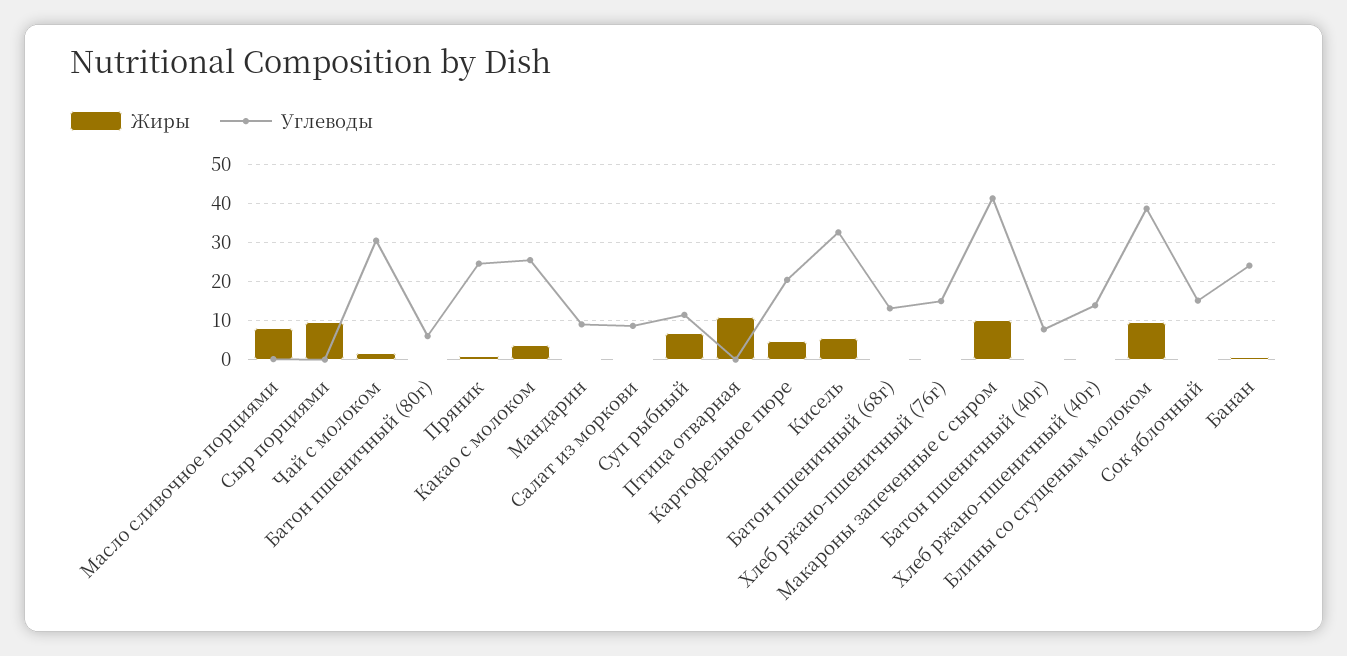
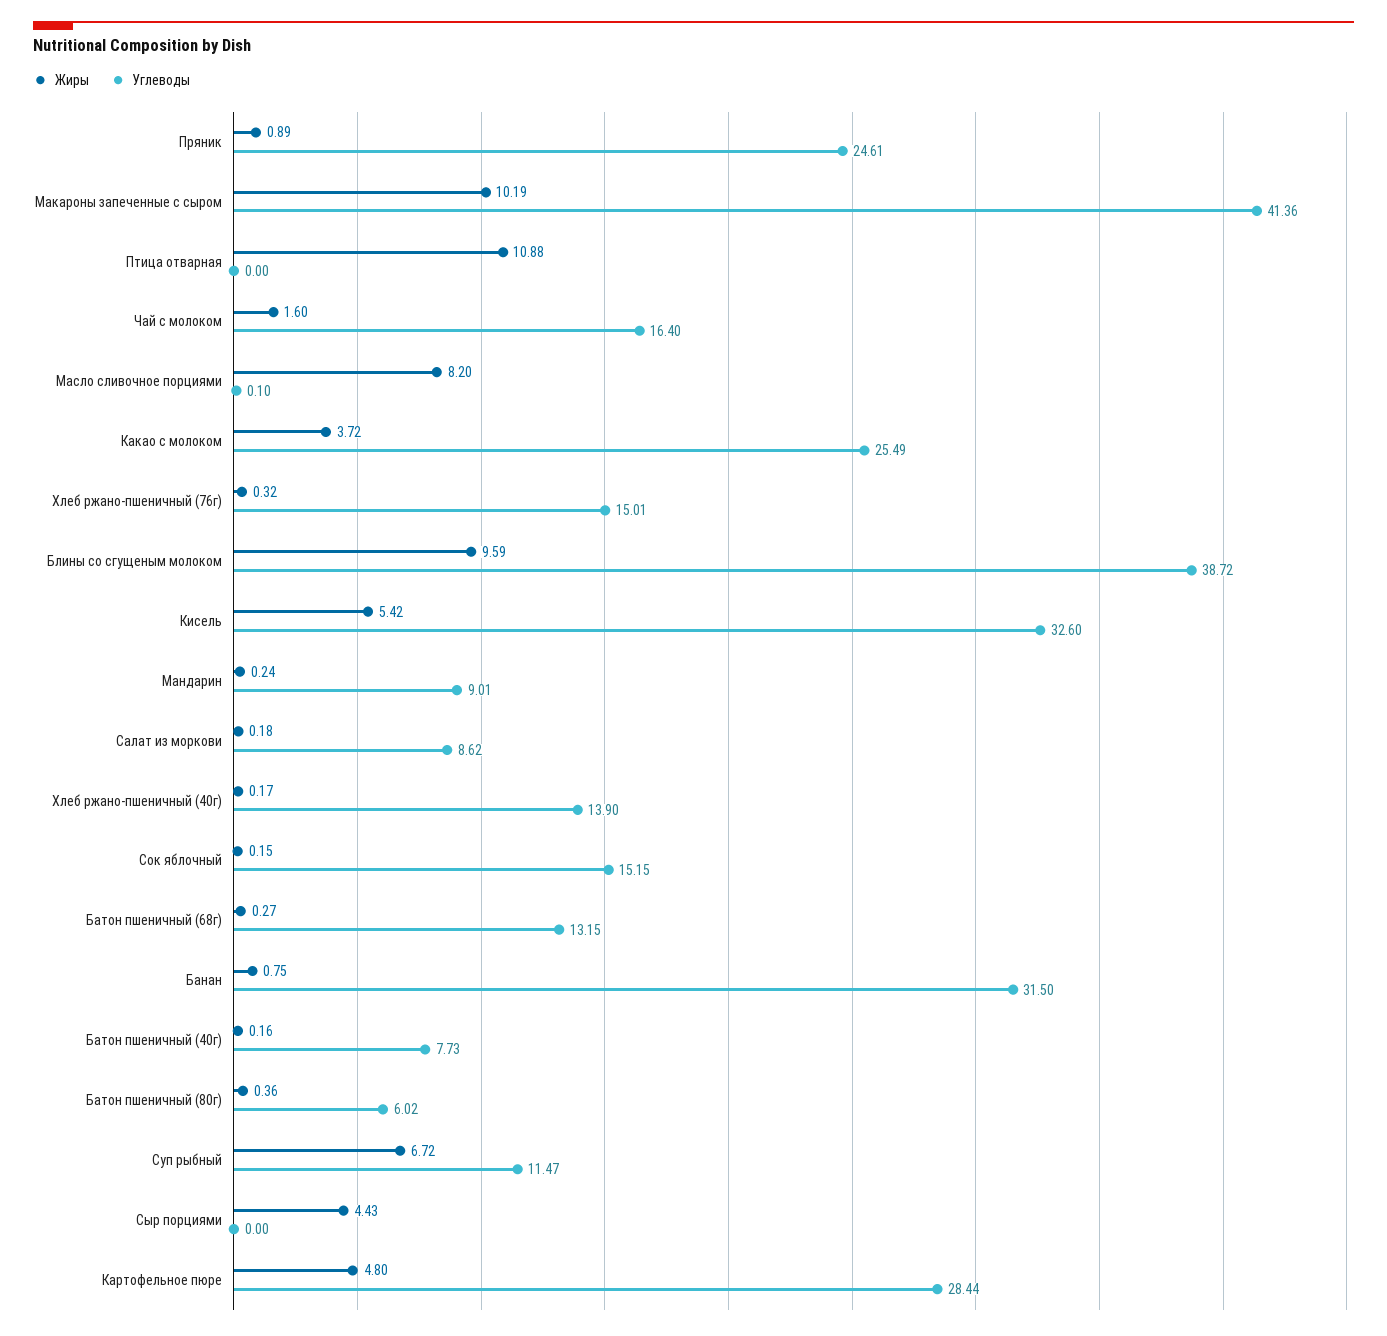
  {
    "Жиры": {
      "Масло сливочное порциями": 8.2,
-     "Сыр порциями": 10,
+     "Сыр порциями": 4.43,
      "Чай с молоком": 1.6,
      "Батон пшеничный (80г)": 0.36,
      "Пряник": 0.89,
      "Какао с молоком": 3.72,
      "Мандарин": 0.24,
      "Салат из моркови": 0.18,
      "Суп рыбный": 6.72,
      "Птица отварная": 10.88,
      "Картофельное пюре": 4.8,
      "Кисель": 5.42,
      "Батон пшеничный (68г)": 0.27,
      "Хлеб ржано-пшеничный (76г)": 0.32,
      "Макароны запеченные с сыром": 10.19,
      "Батон пшеничный (40г)": 0.16,
      "Хлеб ржано-пшеничный (40г)": 0.17,
      "Блины со сгущеным молоком": 9.59,
      "Сок яблочный": 0.15,
      "Банан": 0.75
    },
    "Углеводы": {
      "Масло сливочное порциями": 0.1,
      "Сыр порциями": 0,
-     "Чай с молоком": 30,
+     "Чай с молоком": 16.4,
      "Батон пшеничный (80г)": 6.02,
      "Пряник": 24.61,
      "Какао с молоком": 25.49,
      "Мандарин": 9.01,
      "Салат из моркови": 8.62,
      "Суп рыбный": 11.47,
      "Птица отварная": 0,
-     "Картофельное пюре": 20,
+     "Картофельное пюре": 28.44,
      "Кисель": 32.6,
      "Батон пшеничный (68г)": 13.15,
      "Хлеб ржано-пшеничный (76г)": 15.01,
      "Макароны запеченные с сыром": 41.36,
      "Батон пшеничный (40г)": 7.73,
      "Хлеб ржано-пшеничный (40г)": 13.9,
      "Блины со сгущеным молоком": 38.72,
      "Сок яблочный": 15.15,
-     "Банан": 24
+     "Банан": 31.5
    }
  }

